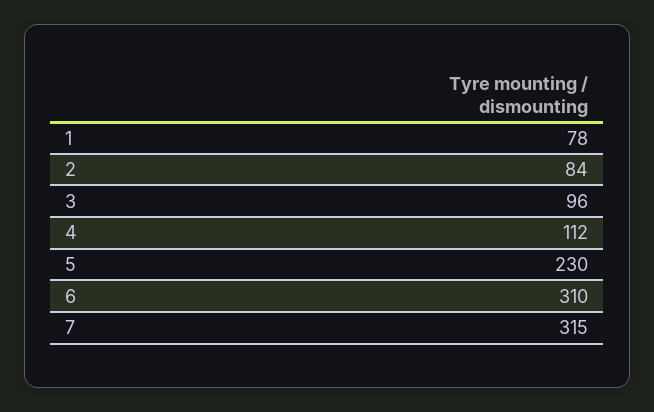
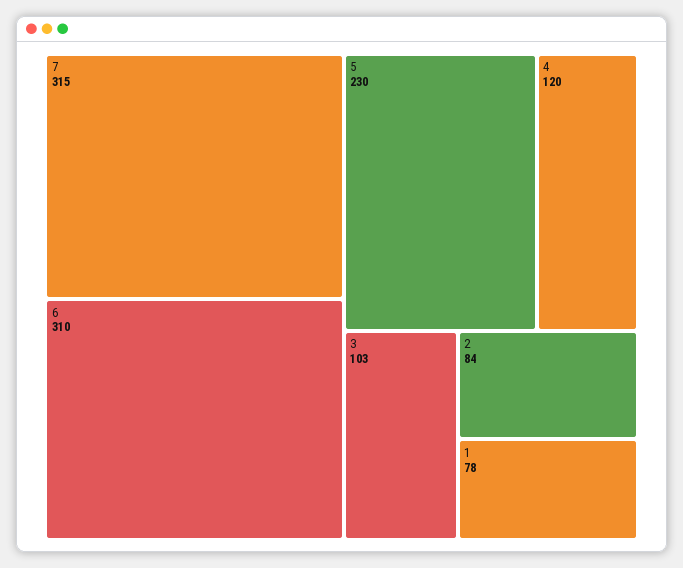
  {
    "1": 78,
    "2": 84,
-   "3": 96,
+   "3": 103,
-   "4": 112,
+   "4": 120,
    "5": 230,
    "6": 310,
    "7": 315
  }

